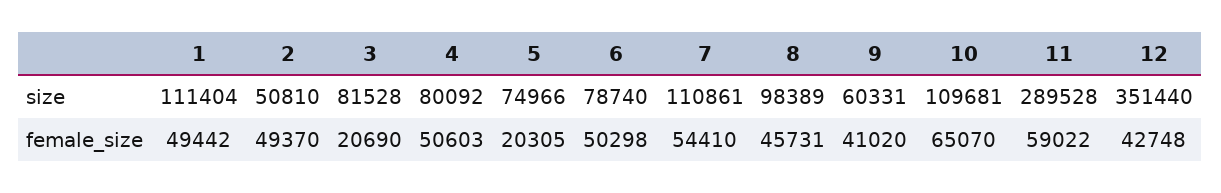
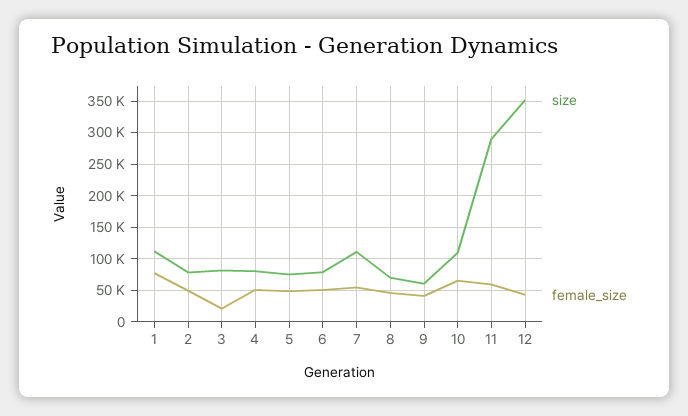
  {
    "size": {
      "1": 111404,
-     "2": 50810,
+     "2": 80000,
      "3": 81528,
      "4": 80092,
      "5": 74966,
      "6": 78740,
      "7": 110861,
-     "8": 98389,
+     "8": 70000,
      "9": 60331,
      "10": 109681,
      "11": 289528,
      "12": 351440
    },
    "female_size": {
-     "1": 49442,
+     "1": 80000,
      "2": 49370,
      "3": 20690,
      "4": 50603,
-     "5": 20305,
+     "5": 50000,
      "6": 50298,
      "7": 54410,
      "8": 45731,
      "9": 41020,
      "10": 65070,
      "11": 59022,
      "12": 42748
    }
  }

